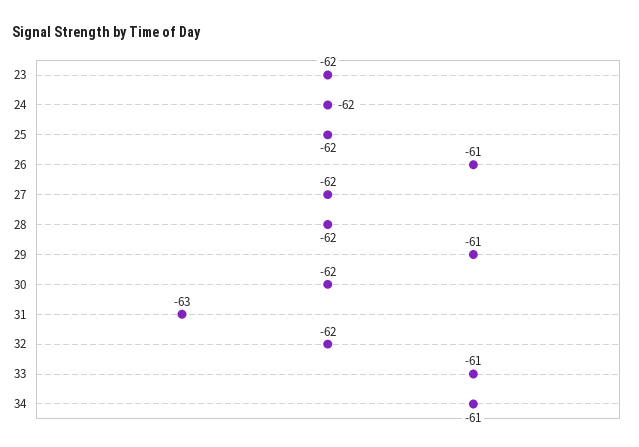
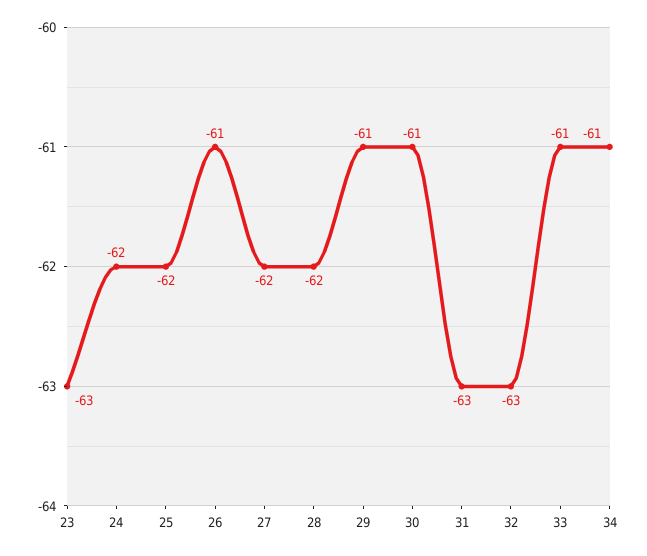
  {
-   "23": -62,
+   "23": -63,
    "24": -62,
    "25": -62,
    "26": -61,
    "27": -62,
    "28": -62,
    "29": -61,
-   "30": -62,
+   "30": -61,
    "31": -63,
-   "32": -62,
+   "32": -63,
    "33": -61,
    "34": -61
  }

